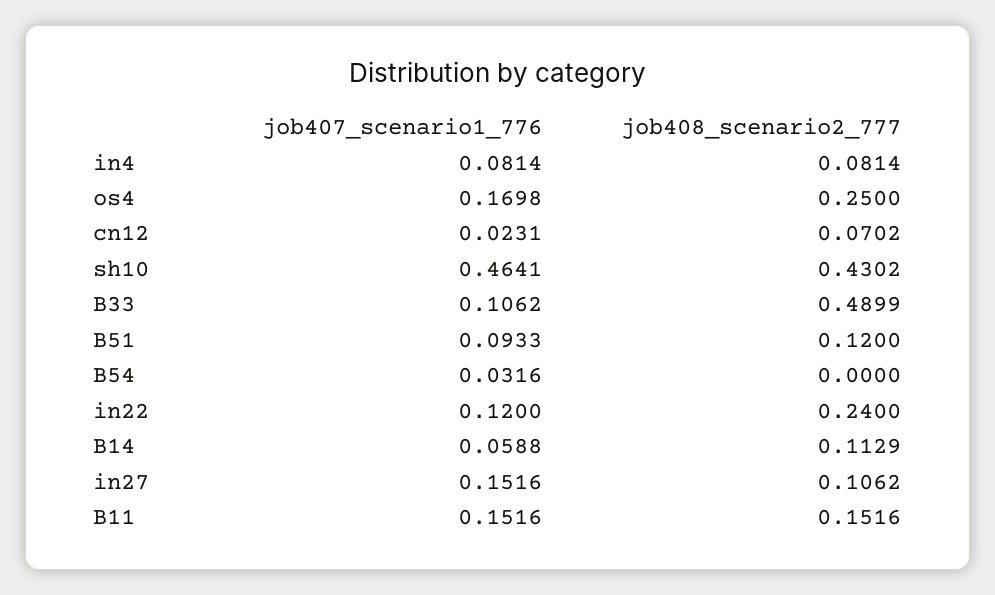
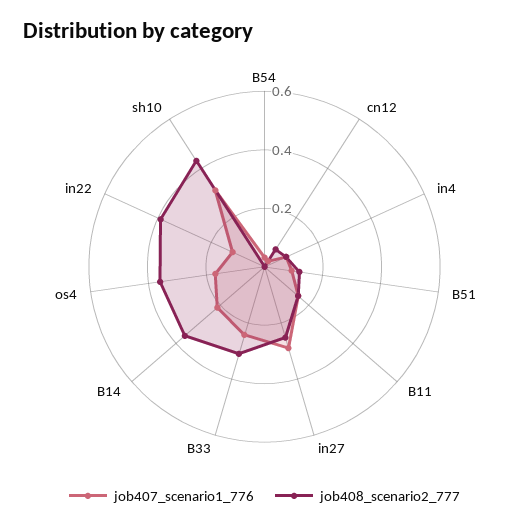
  {
    "job407_scenario1_776": {
      "in4": 0.0814,
      "os4": 0.1698,
      "cn12": 0.0231,
-     "sh10": 0.4641,
+     "sh10": 0.3,
-     "B33": 0.1062,
+     "B33": 0.25,
      "B51": 0.0933,
      "B54": 0.0316,
      "in22": 0.12,
-     "B14": 0.0588,
+     "B14": 0.2,
-     "in27": 0.1516,
+     "in27": 0.3,
      "B11": 0.1516
    },
    "job408_scenario2_777": {
      "in4": 0.0814,
-     "os4": 0.25,
+     "os4": 0.35,
      "cn12": 0.0702,
      "sh10": 0.4302,
-     "B33": 0.4899,
+     "B33": 0.3,
      "B51": 0.12,
      "B54": 0,
-     "in22": 0.24,
+     "in22": 0.4,
-     "B14": 0.1129,
+     "B14": 0.35,
-     "in27": 0.1062,
+     "in27": 0.25,
      "B11": 0.1516
    }
  }

